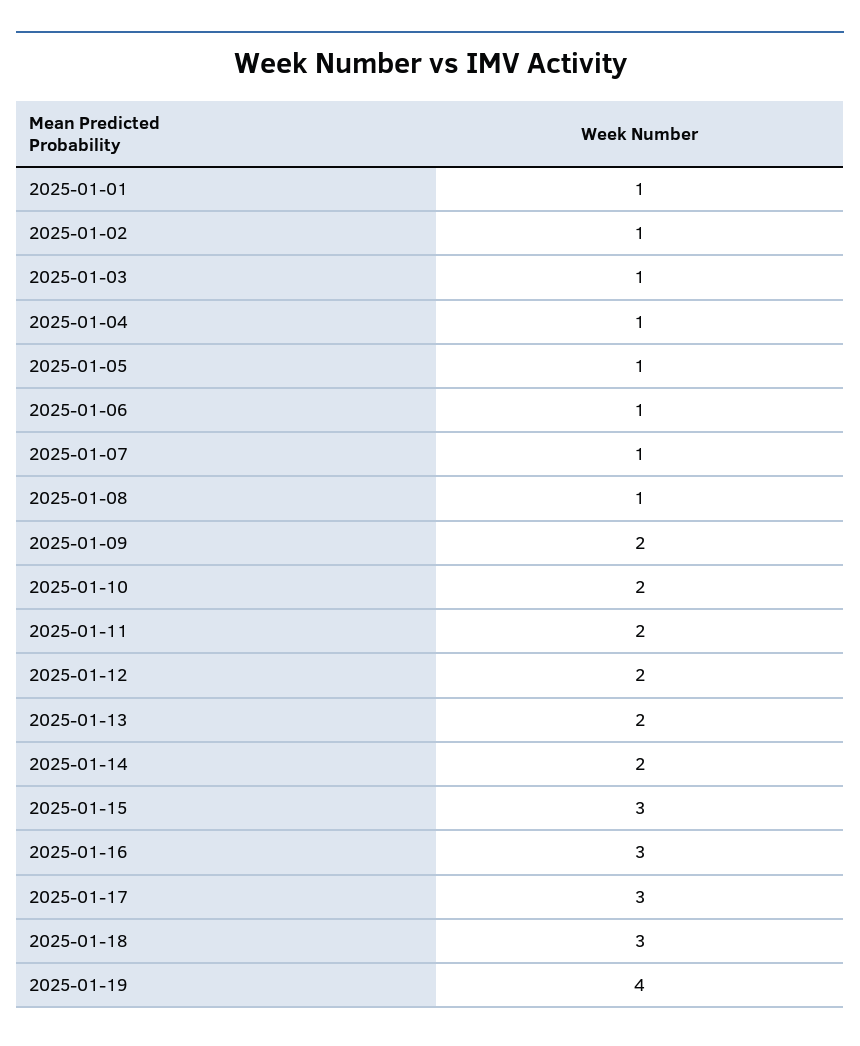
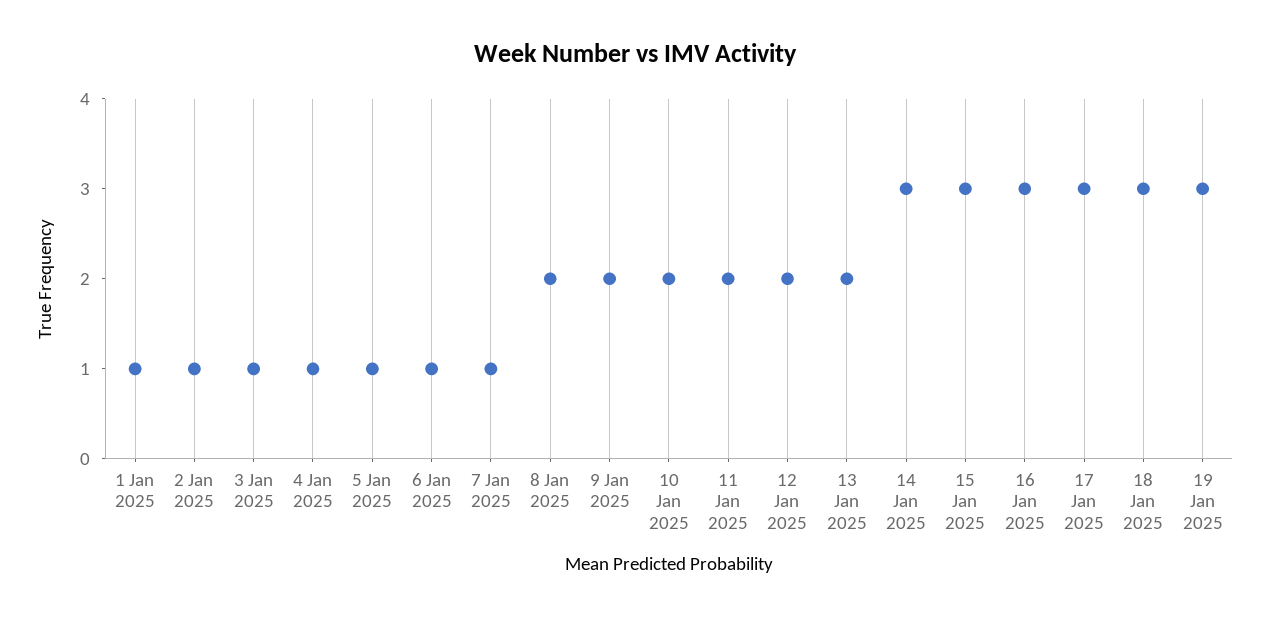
  {
    "2025-01-01": 1,
    "2025-01-02": 1,
    "2025-01-03": 1,
    "2025-01-04": 1,
    "2025-01-05": 1,
    "2025-01-06": 1,
    "2025-01-07": 1,
-   "2025-01-08": 1,
+   "2025-01-08": 2,
    "2025-01-09": 2,
    "2025-01-10": 2,
    "2025-01-11": 2,
    "2025-01-12": 2,
    "2025-01-13": 2,
-   "2025-01-14": 2,
+   "2025-01-14": 3,
    "2025-01-15": 3,
    "2025-01-16": 3,
    "2025-01-17": 3,
    "2025-01-18": 3,
-   "2025-01-19": 4
+   "2025-01-19": 3
  }

